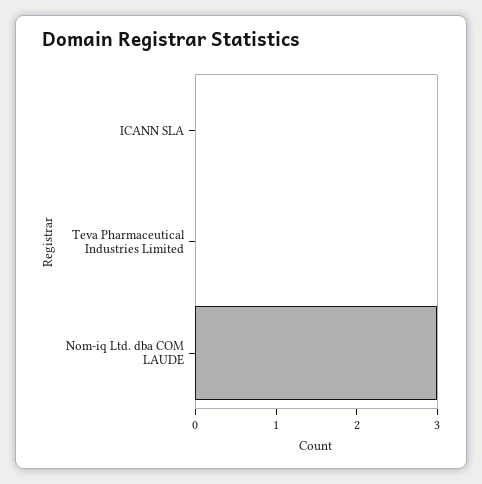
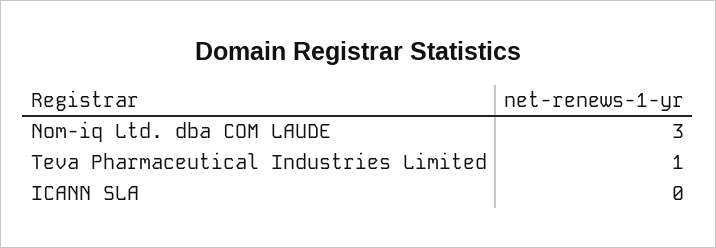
  {
    "ICANN SLA": 0,
-   "Teva Pharmaceutical Industries Limited": 0,
+   "Teva Pharmaceutical Industries Limited": 1,
    "Nom-iq Ltd. dba COM LAUDE": 3
  }

